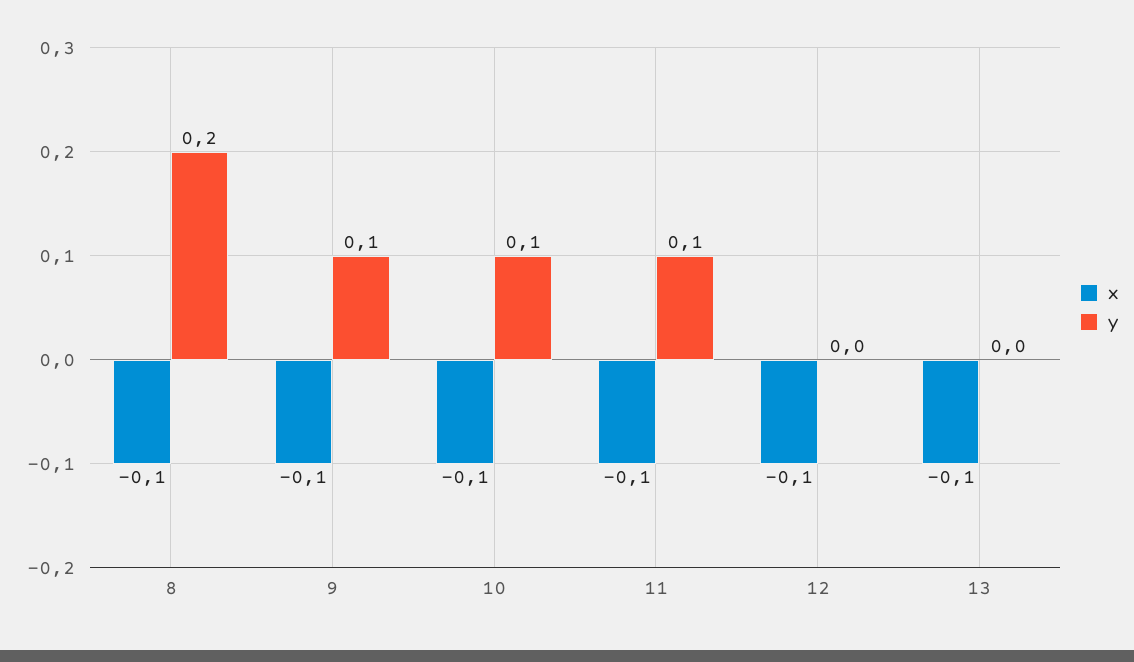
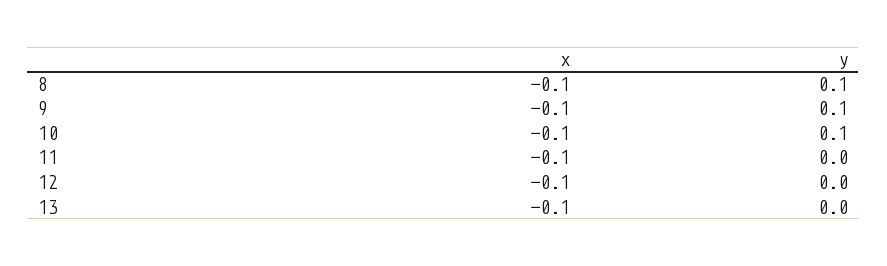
  {
    "x": {
      "8": -0.1,
      "9": -0.1,
      "10": -0.1,
      "11": -0.1,
      "12": -0.1,
      "13": -0.1
    },
    "y": {
-     "8": 0.2,
+     "8": 0.1,
      "9": 0.1,
      "10": 0.1,
-     "11": 0.1,
+     "11": 0,
      "12": 0,
      "13": 0
    }
  }

